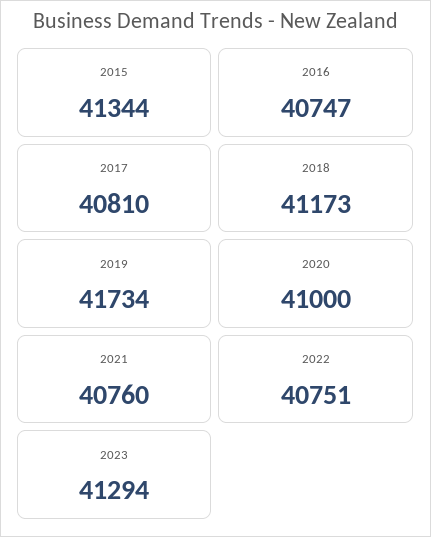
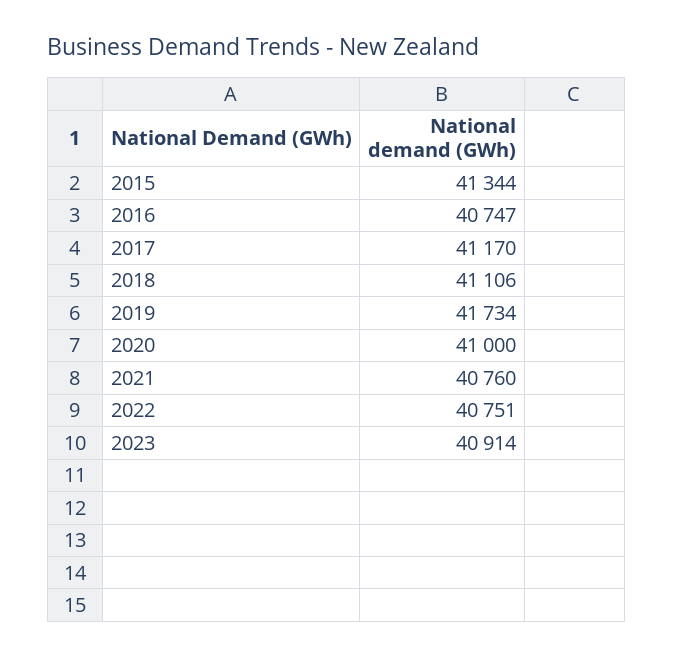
  {
    "2015": 41344,
    "2016": 40747,
-   "2017": 40810,
+   "2017": 41170,
-   "2018": 41173,
+   "2018": 41106,
    "2019": 41734,
    "2020": 41000,
    "2021": 40760,
    "2022": 40751,
-   "2023": 41294
+   "2023": 40914
  }

